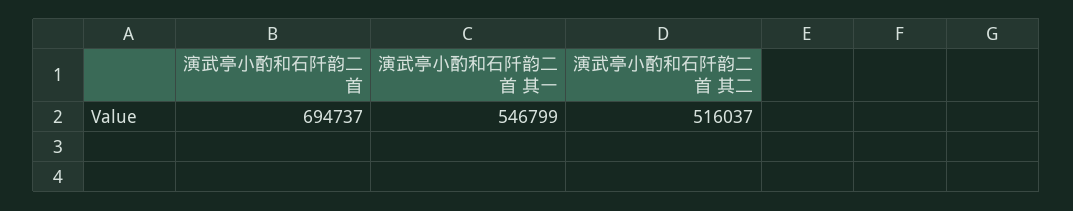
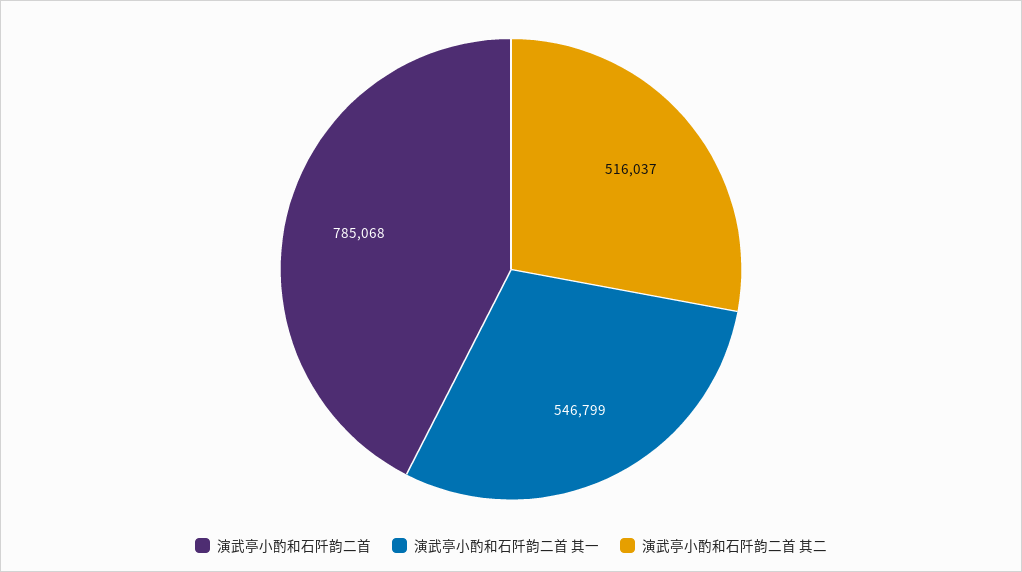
  {
-   "演武亭小酌和石阡韵二首": 694737,
+   "演武亭小酌和石阡韵二首": 785068,
    "演武亭小酌和石阡韵二首 其一": 546799,
    "演武亭小酌和石阡韵二首 其二": 516037
  }

